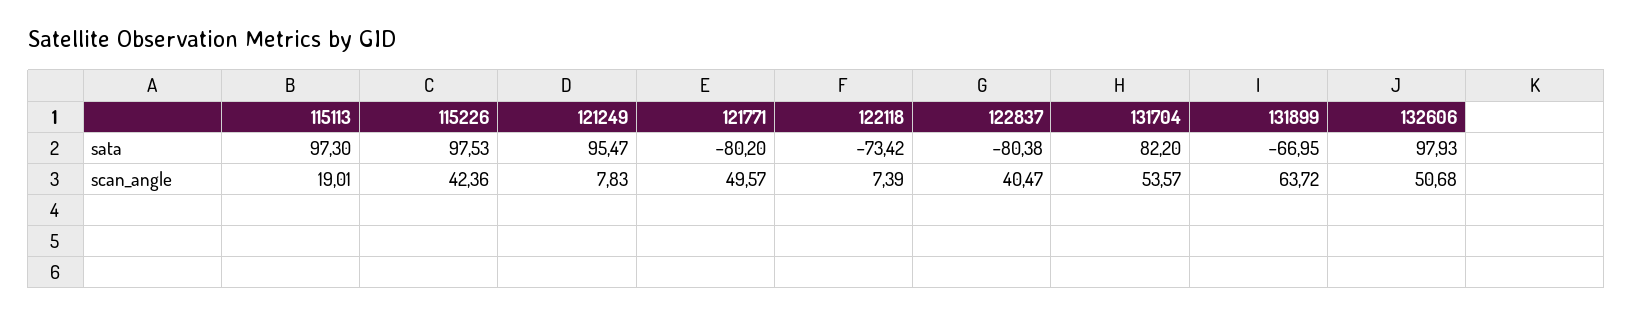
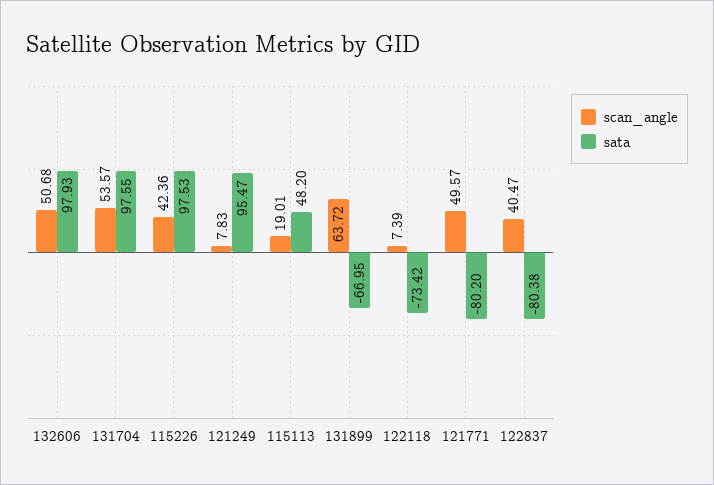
  {
    "sata": {
-     "115113": 97.3,
+     "115113": 48.2,
      "115226": 97.53,
      "121249": 95.47,
      "121771": -80.2,
      "122118": -73.42,
      "122837": -80.38,
-     "131704": 82.2,
+     "131704": 97.55,
      "131899": -66.95,
      "132606": 97.93
    },
    "scan_angle": {
      "115113": 19.01,
      "115226": 42.36,
      "121249": 7.83,
      "121771": 49.57,
      "122118": 7.39,
      "122837": 40.47,
      "131704": 53.57,
      "131899": 63.72,
      "132606": 50.68
    }
  }

